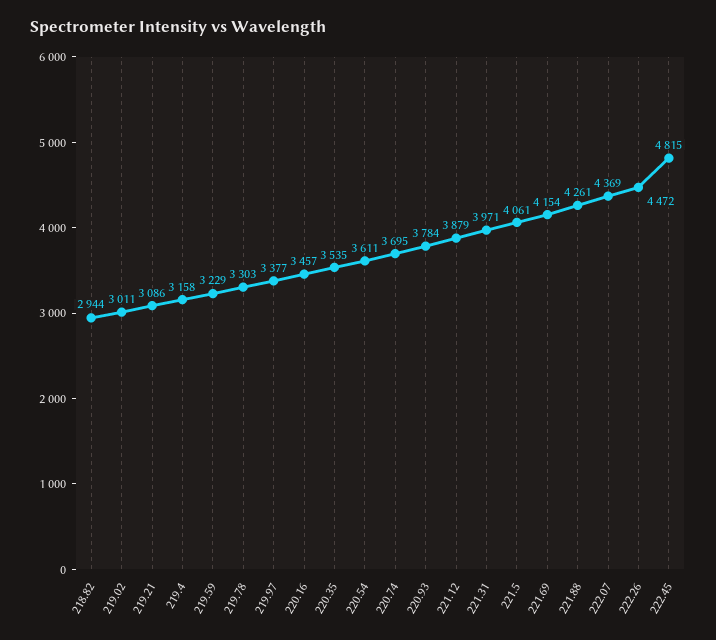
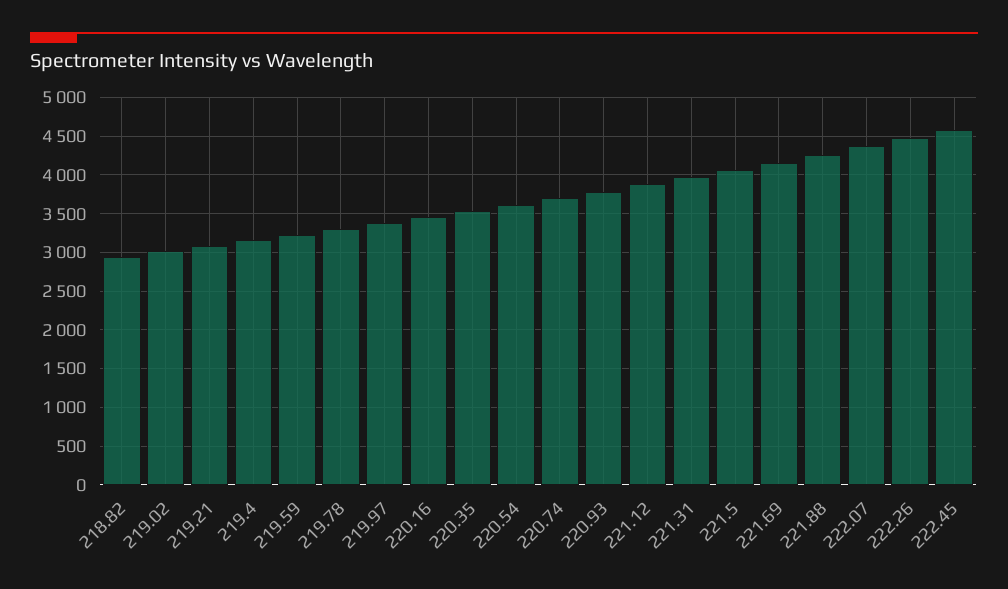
  {
    "218.82": 2944,
    "219.02": 3011,
    "219.21": 3086,
    "219.4": 3158,
    "219.59": 3229,
    "219.78": 3303,
    "219.97": 3377,
    "220.16": 3457,
    "220.35": 3535,
    "220.54": 3611,
    "220.74": 3695,
    "220.93": 3784,
    "221.12": 3879,
    "221.31": 3971,
    "221.5": 4061,
    "221.69": 4154,
    "221.88": 4261,
    "222.07": 4369,
    "222.26": 4472,
-   "222.45": 4815
+   "222.45": 4600
  }

